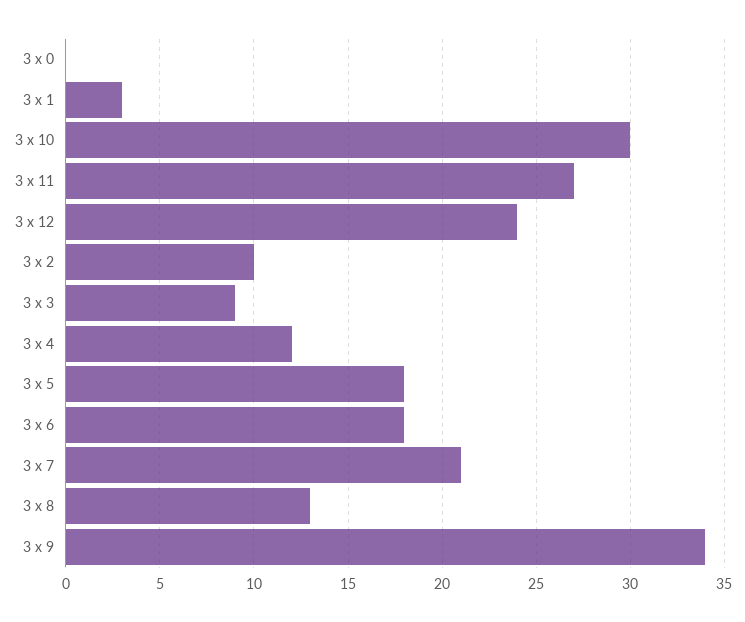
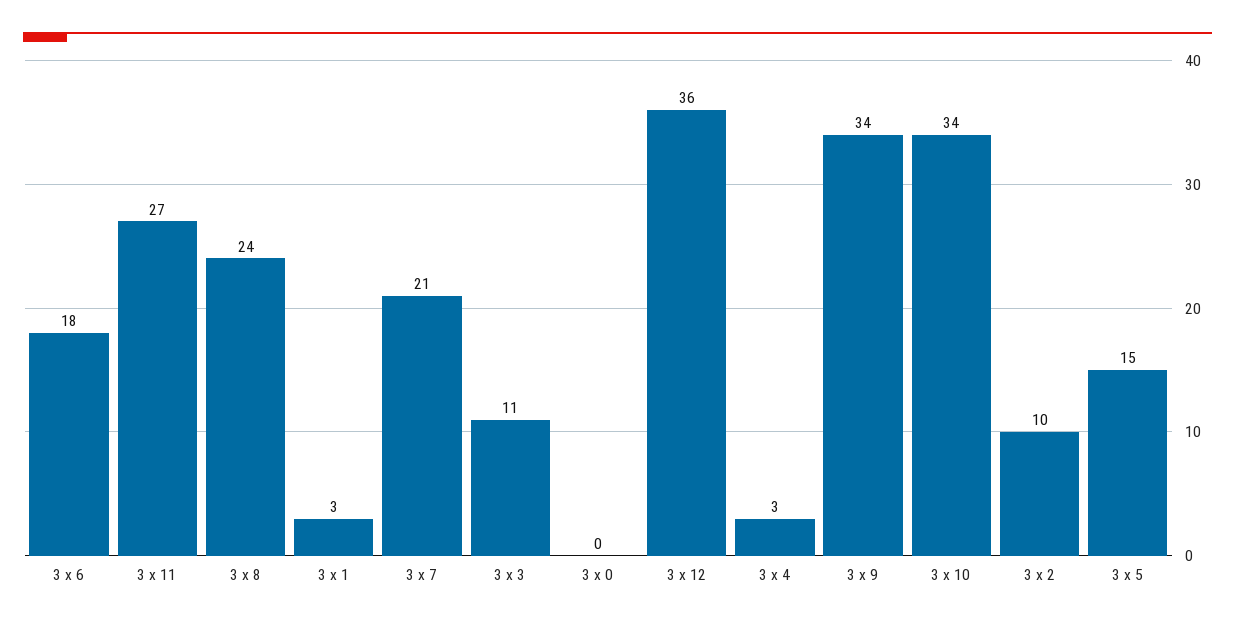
  {
    "3 x 0": 0,
    "3 x 1": 3,
-   "3 x 10": 30,
+   "3 x 10": 34,
    "3 x 11": 27,
-   "3 x 12": 24,
+   "3 x 12": 36,
    "3 x 2": 10,
-   "3 x 3": 9,
+   "3 x 3": 11,
-   "3 x 4": 12,
+   "3 x 4": 3,
-   "3 x 5": 18,
+   "3 x 5": 15,
    "3 x 6": 18,
    "3 x 7": 21,
-   "3 x 8": 13,
+   "3 x 8": 24,
    "3 x 9": 34
  }

